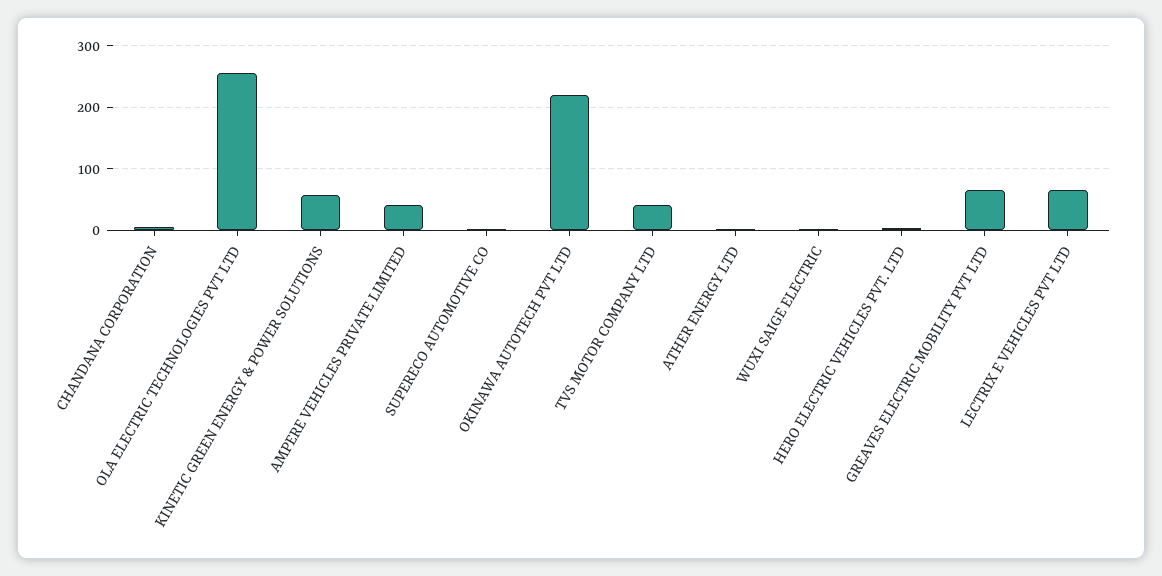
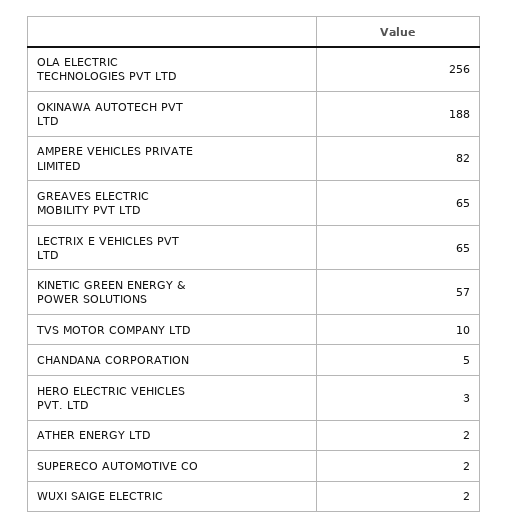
  {
    "CHANDANA CORPORATION": 5,
    "OLA ELECTRIC TECHNOLOGIES PVT LTD": 256,
    "KINETIC GREEN ENERGY & POWER SOLUTIONS": 57,
-   "AMPERE VEHICLES PRIVATE LIMITED": 40,
+   "AMPERE VEHICLES PRIVATE LIMITED": 82,
    "SUPERECO AUTOMOTIVE CO": 2,
-   "OKINAWA AUTOTECH PVT LTD": 220,
+   "OKINAWA AUTOTECH PVT LTD": 188,
-   "TVS MOTOR COMPANY LTD": 40,
+   "TVS MOTOR COMPANY LTD": 10,
    "ATHER ENERGY LTD": 2,
    "WUXI SAIGE ELECTRIC": 2,
    "HERO ELECTRIC VEHICLES PVT. LTD": 3,
    "GREAVES ELECTRIC MOBILITY PVT LTD": 65,
    "LECTRIX E VEHICLES PVT LTD": 65
  }

